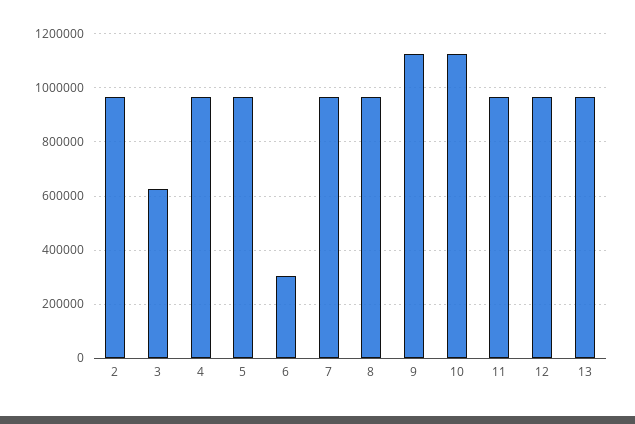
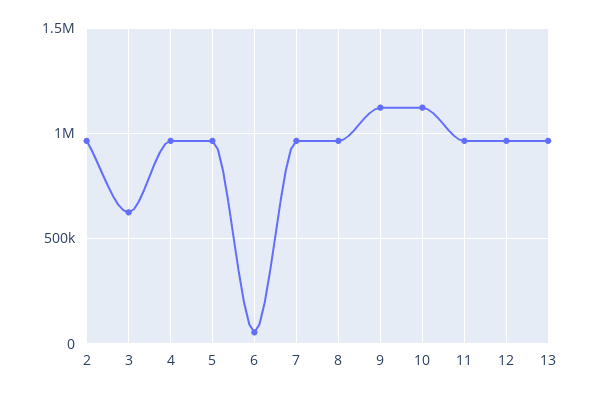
  {
    "2": 975000,
    "3": 625000,
    "4": 975000,
    "5": 975000,
-   "6": 300000,
+   "6": 50000,
    "7": 975000,
    "8": 975000,
    "9": 1125000,
    "10": 1125000,
    "11": 975000,
    "12": 975000,
    "13": 975000
  }

